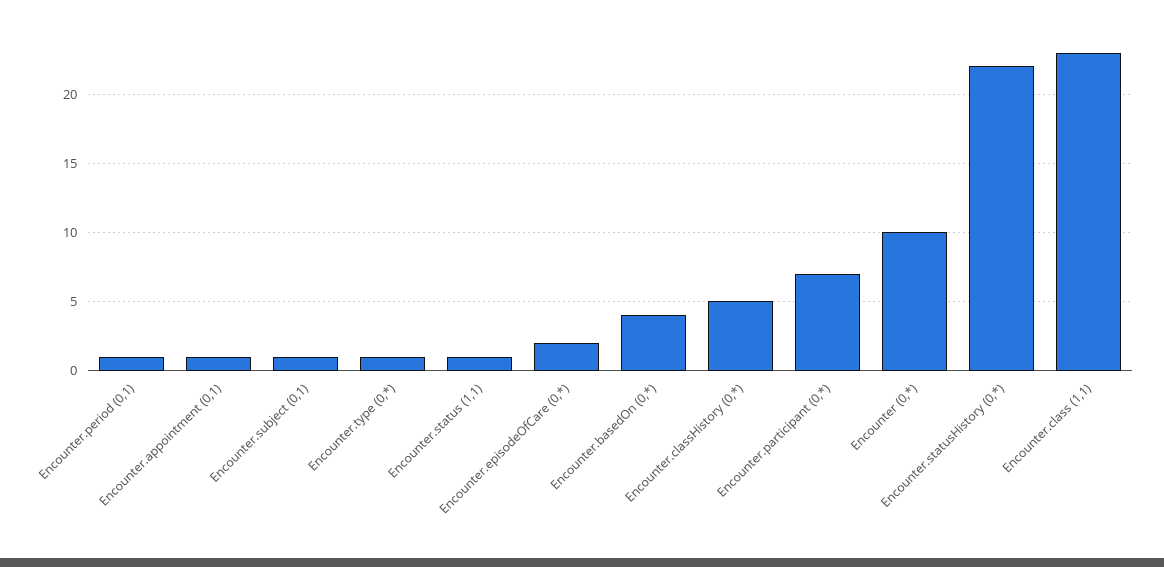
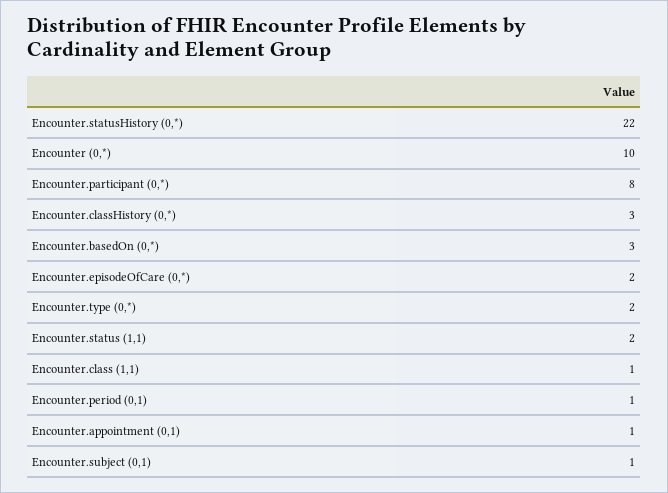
  {
    "Encounter.period (0,1)": 1,
    "Encounter.appointment (0,1)": 1,
    "Encounter.subject (0,1)": 1,
-   "Encounter.type (0,*)": 1,
+   "Encounter.type (0,*)": 2,
-   "Encounter.status (1,1)": 1,
+   "Encounter.status (1,1)": 2,
    "Encounter.episodeOfCare (0,*)": 2,
-   "Encounter.basedOn (0,*)": 4,
+   "Encounter.basedOn (0,*)": 3,
-   "Encounter.classHistory (0,*)": 5,
+   "Encounter.classHistory (0,*)": 3,
-   "Encounter.participant (0,*)": 7,
+   "Encounter.participant (0,*)": 8,
    "Encounter (0,*)": 10,
    "Encounter.statusHistory (0,*)": 22,
-   "Encounter.class (1,1)": 23
+   "Encounter.class (1,1)": 1
  }

